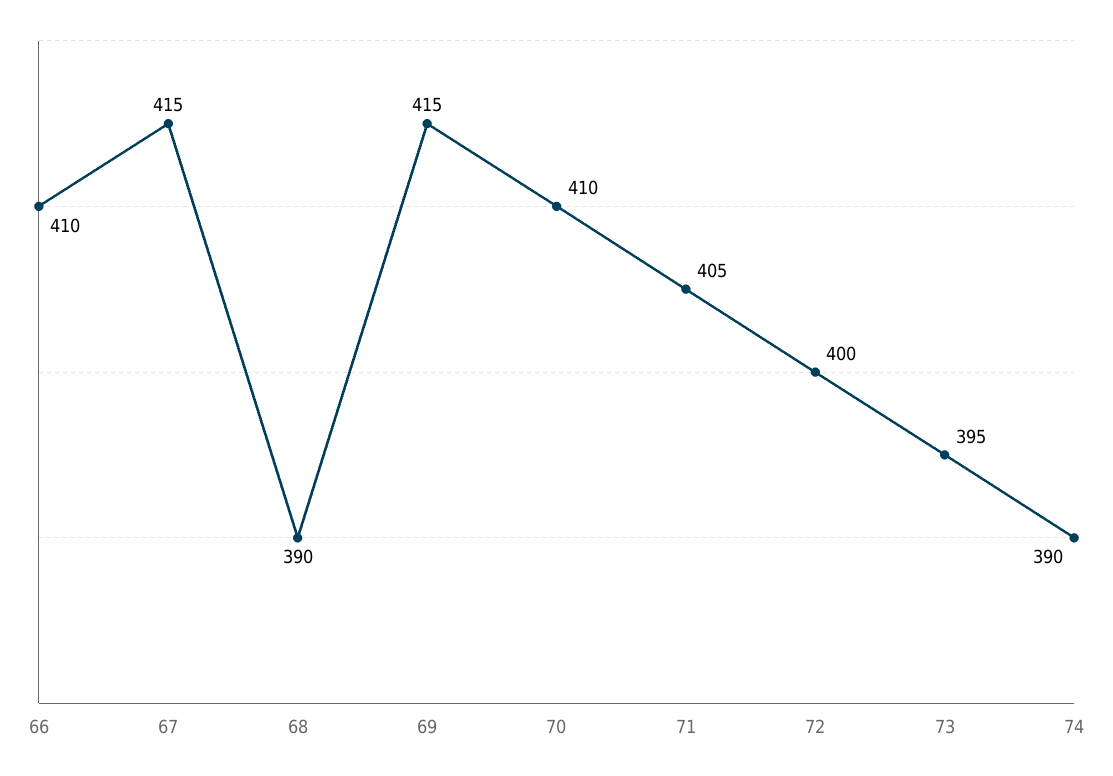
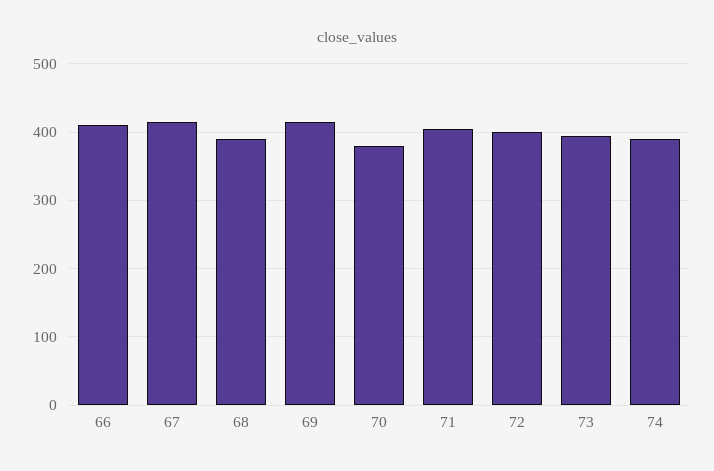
  {
    "66": 410,
    "67": 415,
    "68": 390,
    "69": 415,
-   "70": 410,
+   "70": 380,
    "71": 405,
    "72": 400,
    "73": 395,
    "74": 390
  }

